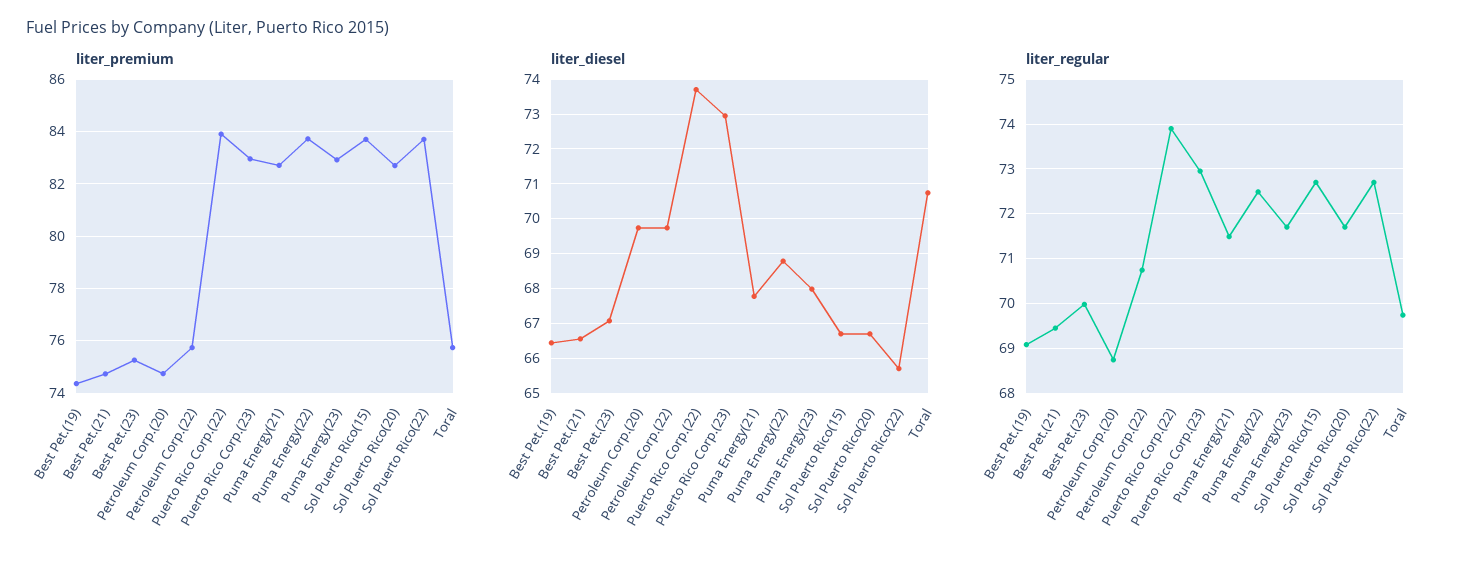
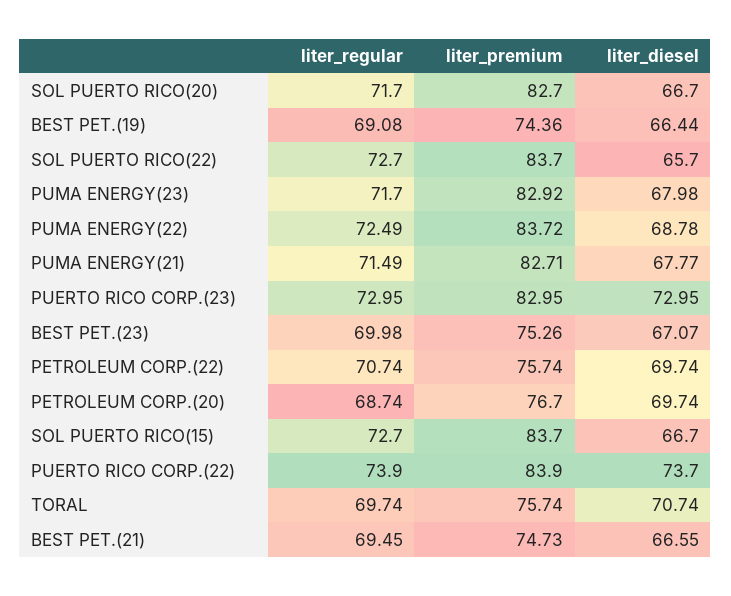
  {
    "liter_premium": {
      "Best Pet.(19)": 74.36,
      "Best Pet.(21)": 74.73,
      "Best Pet.(23)": 75.26,
-     "Petroleum Corp.(20)": 74.75,
+     "Petroleum Corp.(20)": 76.7,
      "Petroleum Corp.(22)": 75.74,
      "Puerto Rico Corp.(22)": 83.9,
      "Puerto Rico Corp.(23)": 82.95,
      "Puma Energy(21)": 82.71,
      "Puma Energy(22)": 83.72,
      "Puma Energy(23)": 82.92,
      "Sol Puerto Rico(15)": 83.7,
      "Sol Puerto Rico(20)": 82.7,
      "Sol Puerto Rico(22)": 83.7,
      "Toral": 75.74
    },
    "liter_diesel": {
      "Best Pet.(19)": 66.44,
      "Best Pet.(21)": 66.55,
      "Best Pet.(23)": 67.07,
      "Petroleum Corp.(20)": 69.74,
      "Petroleum Corp.(22)": 69.74,
      "Puerto Rico Corp.(22)": 73.7,
      "Puerto Rico Corp.(23)": 72.95,
      "Puma Energy(21)": 67.77,
      "Puma Energy(22)": 68.78,
      "Puma Energy(23)": 67.98,
      "Sol Puerto Rico(15)": 66.7,
      "Sol Puerto Rico(20)": 66.7,
      "Sol Puerto Rico(22)": 65.7,
      "Toral": 70.74
    },
    "liter_regular": {
      "Best Pet.(19)": 69.08,
      "Best Pet.(21)": 69.45,
      "Best Pet.(23)": 69.98,
      "Petroleum Corp.(20)": 68.74,
      "Petroleum Corp.(22)": 70.74,
      "Puerto Rico Corp.(22)": 73.9,
      "Puerto Rico Corp.(23)": 72.95,
      "Puma Energy(21)": 71.49,
      "Puma Energy(22)": 72.49,
      "Puma Energy(23)": 71.7,
      "Sol Puerto Rico(15)": 72.7,
      "Sol Puerto Rico(20)": 71.7,
      "Sol Puerto Rico(22)": 72.7,
      "Toral": 69.74
    }
  }

